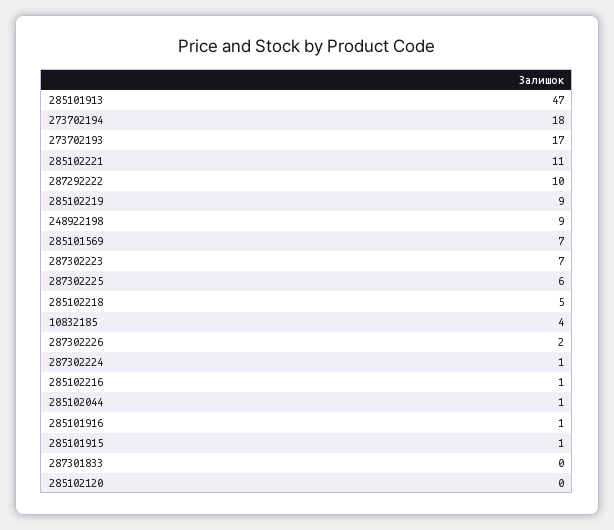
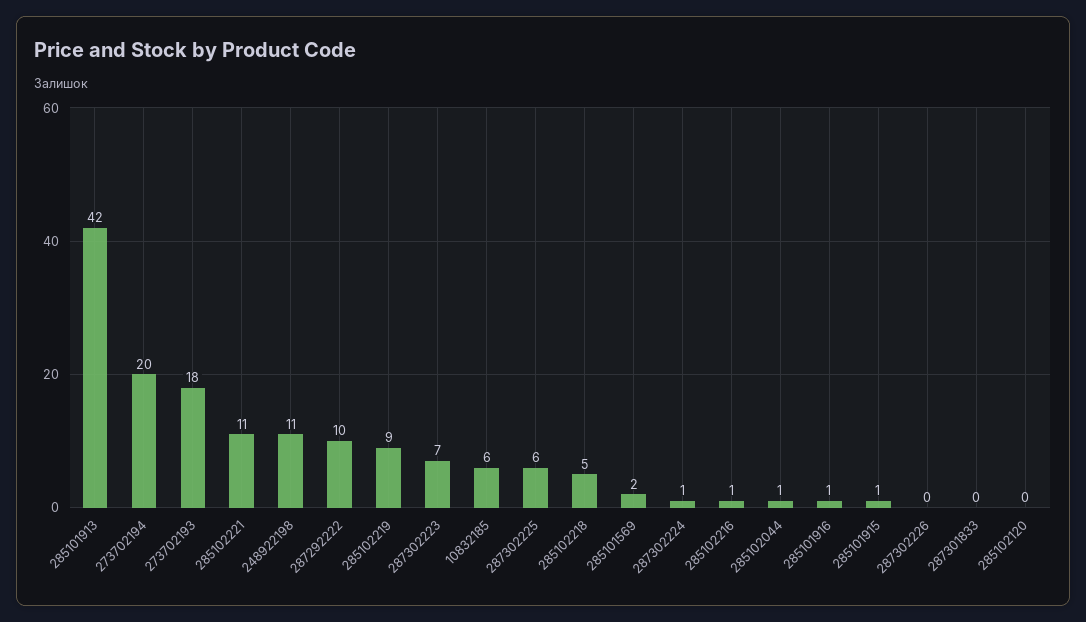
  {
-   "285101913": 47,
+   "285101913": 42,
-   "273702194": 18,
+   "273702194": 20,
-   "273702193": 17,
+   "273702193": 18,
    "285102221": 11,
    "287292222": 10,
    "285102219": 9,
-   "248922198": 9,
+   "248922198": 11,
-   "285101569": 7,
+   "285101569": 2,
    "287302223": 7,
    "287302225": 6,
    "285102218": 5,
-   "10832185": 4,
+   "10832185": 6,
-   "287302226": 2,
+   "287302226": 0,
    "287302224": 1,
    "285102216": 1,
    "285102044": 1,
    "285101916": 1,
    "285101915": 1,
    "287301833": 0,
    "285102120": 0
  }

